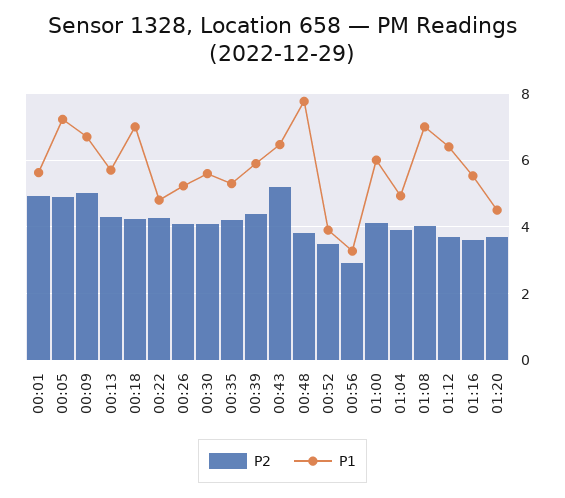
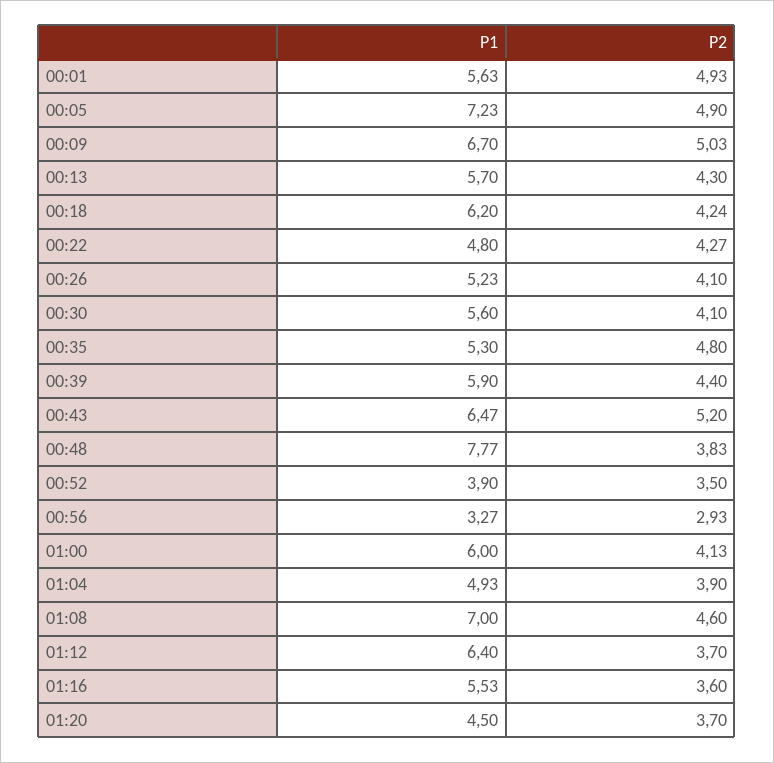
  {
    "P2": {
      "00:01": 4.93,
      "00:05": 4.9,
      "00:09": 5.03,
      "00:13": 4.3,
      "00:18": 4.24,
      "00:22": 4.27,
      "00:26": 4.1,
      "00:30": 4.1,
-     "00:35": 4.2,
+     "00:35": 4.8,
      "00:39": 4.4,
      "00:43": 5.2,
      "00:48": 3.83,
      "00:52": 3.5,
      "00:56": 2.93,
      "01:00": 4.13,
      "01:04": 3.9,
-     "01:08": 4,
+     "01:08": 4.6,
      "01:12": 3.7,
      "01:16": 3.6,
      "01:20": 3.7
    },
    "P1": {
      "00:01": 5.63,
      "00:05": 7.23,
      "00:09": 6.7,
      "00:13": 5.7,
-     "00:18": 7,
+     "00:18": 6.2,
      "00:22": 4.8,
      "00:26": 5.23,
      "00:30": 5.6,
      "00:35": 5.3,
      "00:39": 5.9,
      "00:43": 6.47,
      "00:48": 7.77,
      "00:52": 3.9,
      "00:56": 3.27,
      "01:00": 6,
      "01:04": 4.93,
      "01:08": 7,
      "01:12": 6.4,
      "01:16": 5.53,
      "01:20": 4.5
    }
  }

